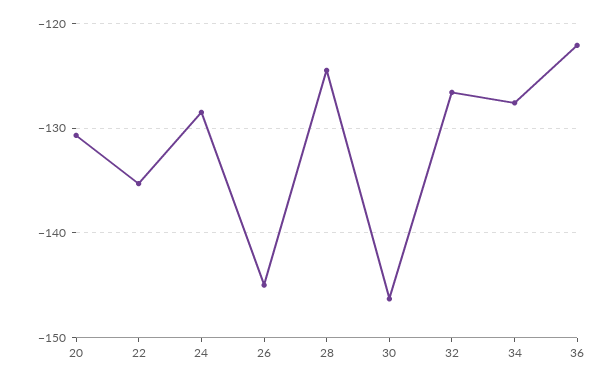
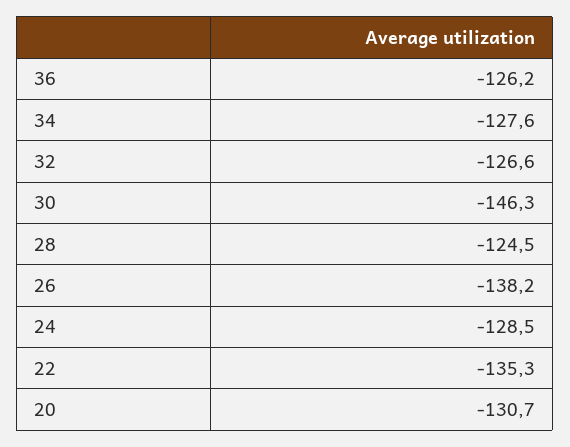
  {
    "20": -130.7,
    "22": -135.3,
    "24": -128.5,
-   "26": -145,
+   "26": -138.2,
    "28": -124.5,
    "30": -146.3,
    "32": -126.6,
    "34": -127.6,
-   "36": -122
+   "36": -126.2
  }

